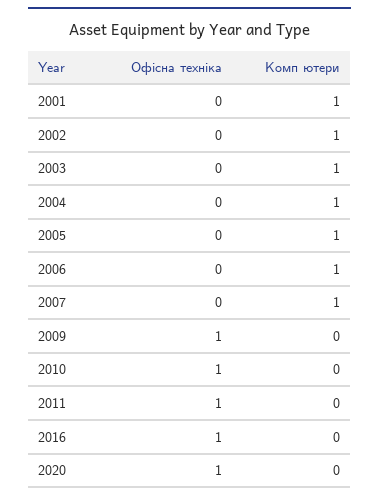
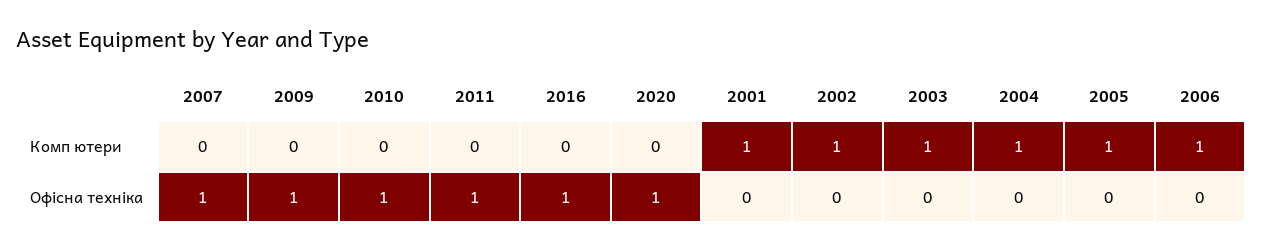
  {
    "Офісна техніка": {
      "2001": 0,
      "2002": 0,
      "2003": 0,
      "2004": 0,
      "2005": 0,
      "2006": 0,
-     "2007": 0,
+     "2007": 1,
      "2009": 1,
      "2010": 1,
      "2011": 1,
      "2016": 1,
      "2020": 1
    },
    "Комп ютери": {
      "2001": 1,
      "2002": 1,
      "2003": 1,
      "2004": 1,
      "2005": 1,
      "2006": 1,
-     "2007": 1,
+     "2007": 0,
      "2009": 0,
      "2010": 0,
      "2011": 0,
      "2016": 0,
      "2020": 0
    }
  }

